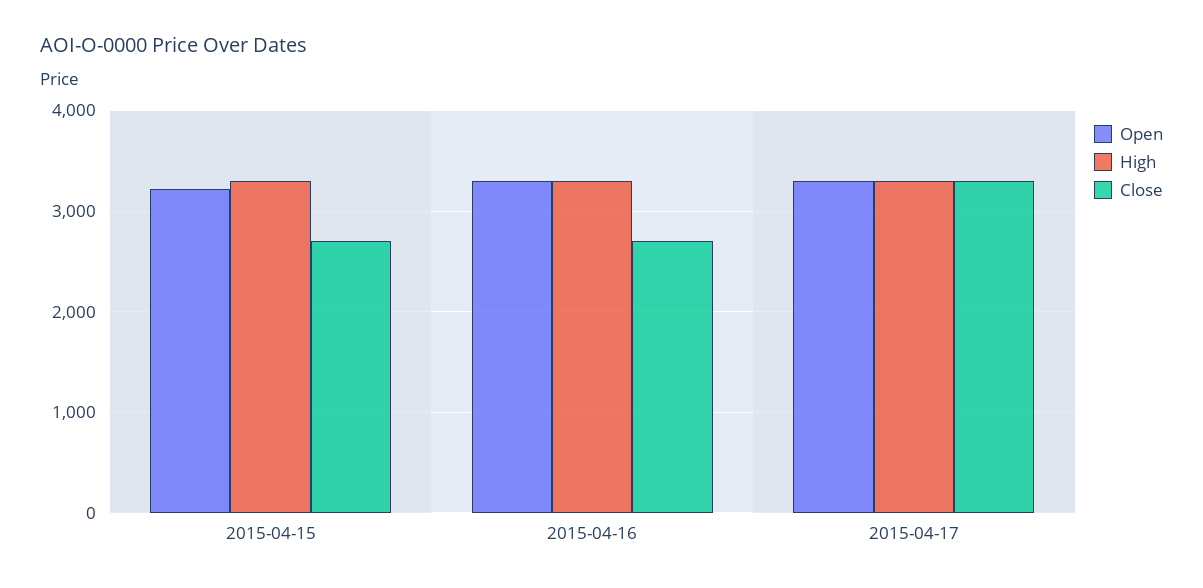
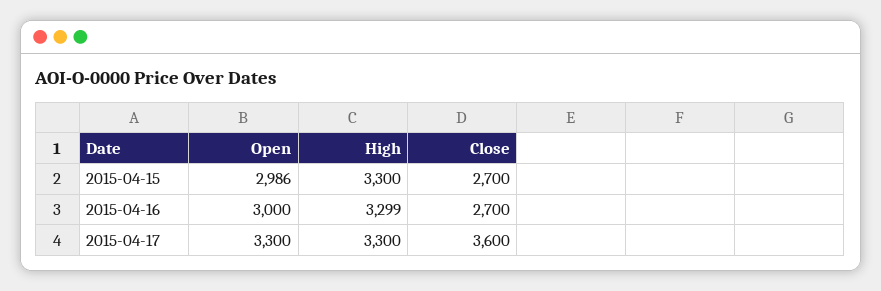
  {
    "Open": {
-     "2015-04-15": 3200,
+     "2015-04-15": 2986,
-     "2015-04-16": 3300,
+     "2015-04-16": 3000,
      "2015-04-17": 3300
    },
    "High": {
      "2015-04-15": 3300,
      "2015-04-16": 3299,
      "2015-04-17": 3300
    },
    "Close": {
      "2015-04-15": 2700,
      "2015-04-16": 2700,
-     "2015-04-17": 3300
+     "2015-04-17": 3600
    }
  }

